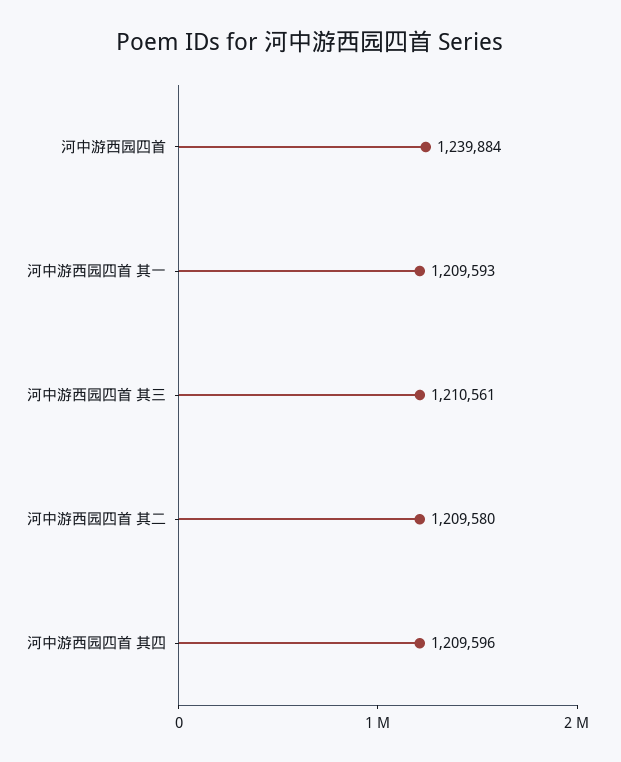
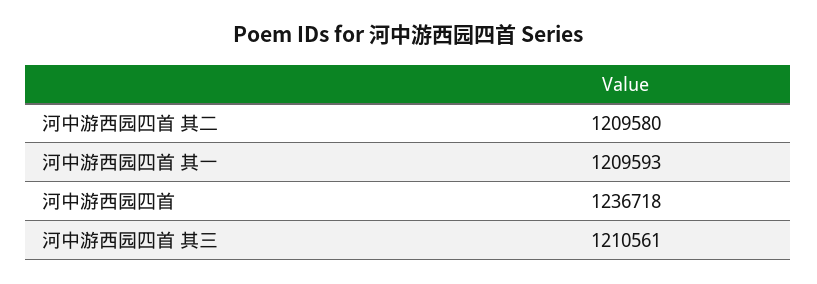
  {
-   "河中游西园四首": 1239884,
+   "河中游西园四首": 1236718,
    "河中游西园四首 其一": 1209593,
    "河中游西园四首 其三": 1210561,
-   "河中游西园四首 其二": 1209580,
+   "河中游西园四首 其二": 1209580
-   "河中游西园四首 其四": 1209596
  }

